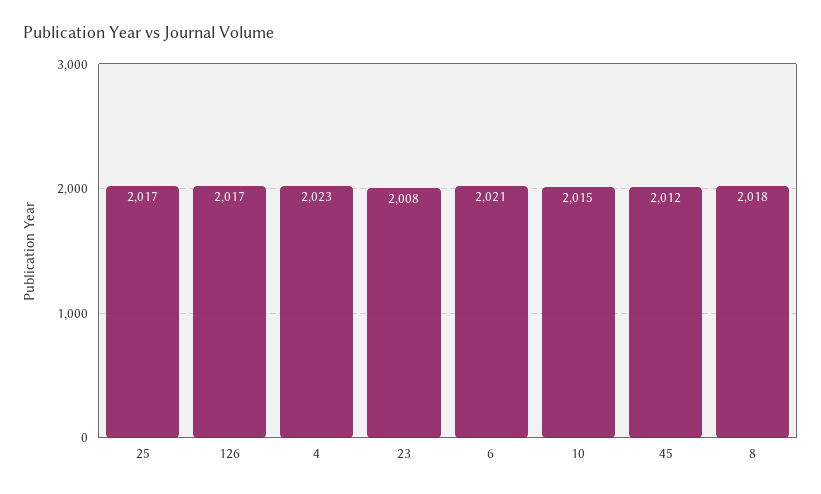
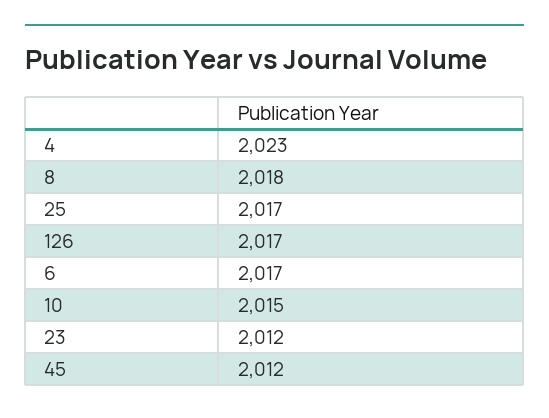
  {
    "25": 2017,
    "126": 2017,
    "4": 2023,
-   "23": 2008,
+   "23": 2012,
-   "6": 2021,
+   "6": 2017,
    "10": 2015,
    "45": 2012,
    "8": 2018
  }

